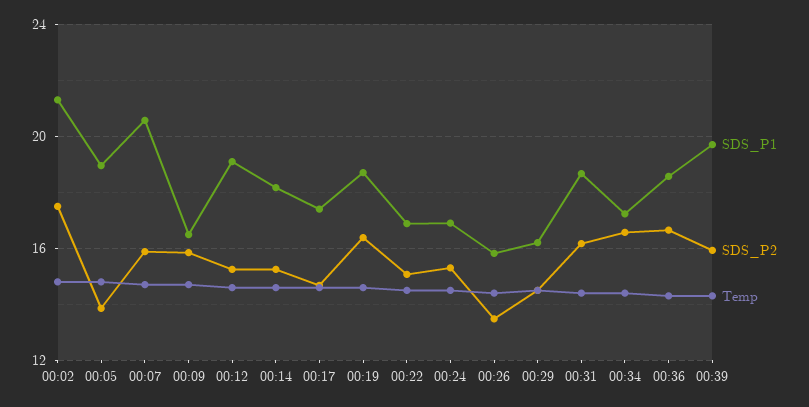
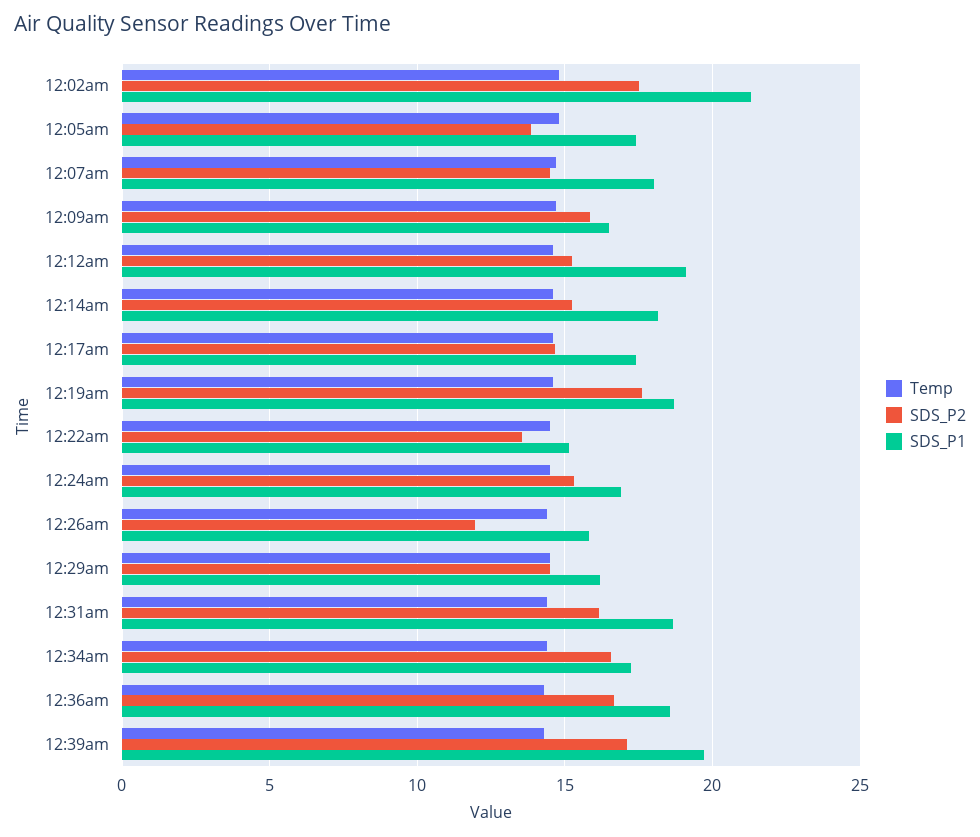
  {
    "SDS_P1": {
      "00:02": 21.5,
-     "00:05": 19,
+     "00:05": 17.5,
-     "00:07": 20.5,
+     "00:07": 18,
      "00:09": 16.5,
      "00:12": 19,
      "00:14": 18,
      "00:17": 17.5,
      "00:19": 18.5,
-     "00:22": 17,
+     "00:22": 15,
      "00:24": 17,
      "00:26": 16,
      "00:29": 16,
      "00:31": 18.5,
      "00:34": 17,
      "00:36": 18.5,
      "00:39": 19.5
    },
    "SDS_P2": {
      "00:02": 17.5,
      "00:05": 14,
-     "00:07": 16,
+     "00:07": 14.5,
      "00:09": 16,
      "00:12": 15.5,
      "00:14": 15.5,
      "00:17": 14.5,
-     "00:19": 16.5,
+     "00:19": 17.5,
-     "00:22": 15,
+     "00:22": 13.5,
      "00:24": 15.5,
-     "00:26": 13.5,
+     "00:26": 12,
      "00:29": 14.5,
      "00:31": 16,
      "00:34": 16.5,
      "00:36": 16.5,
-     "00:39": 16
+     "00:39": 17
    },
    "Temp": {
      "00:02": 15,
      "00:05": 15,
      "00:07": 14.5,
      "00:09": 14.5,
      "00:12": 14.5,
      "00:14": 14.5,
      "00:17": 14.5,
      "00:19": 14.5,
      "00:22": 14.5,
      "00:24": 14.5,
      "00:26": 14.5,
      "00:29": 14.5,
      "00:31": 14.5,
      "00:34": 14.5,
      "00:36": 14.5,
      "00:39": 14.5
    }
  }

